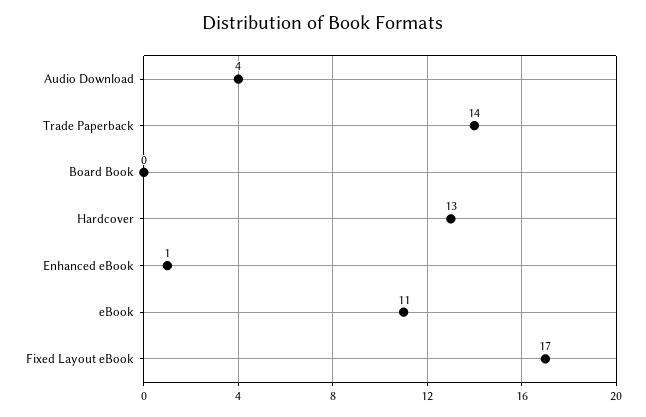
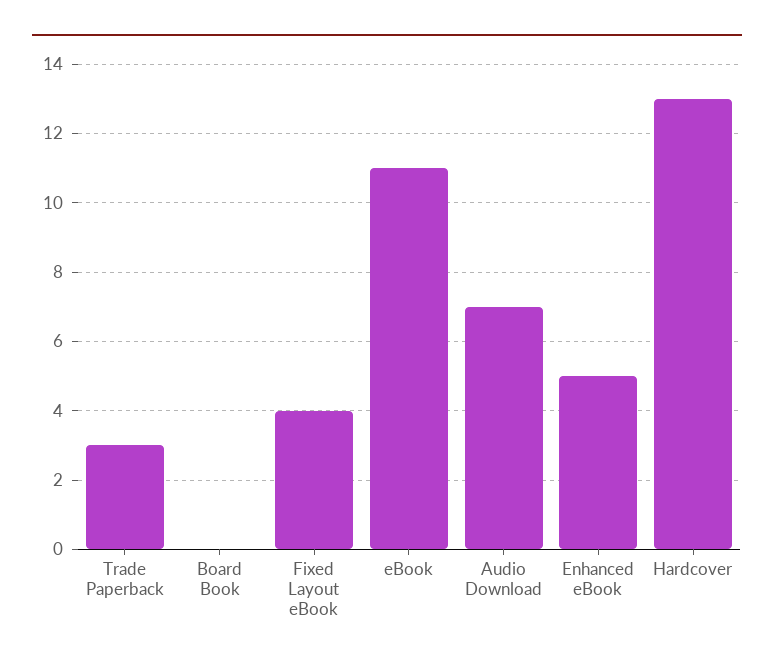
  {
-   "Audio Download": 4,
+   "Audio Download": 7,
-   "Trade Paperback": 14,
+   "Trade Paperback": 3,
    "Board Book": 0,
    "Hardcover": 13,
-   "Enhanced eBook": 1,
+   "Enhanced eBook": 5,
    "eBook": 11,
-   "Fixed Layout eBook": 17
+   "Fixed Layout eBook": 4
  }

